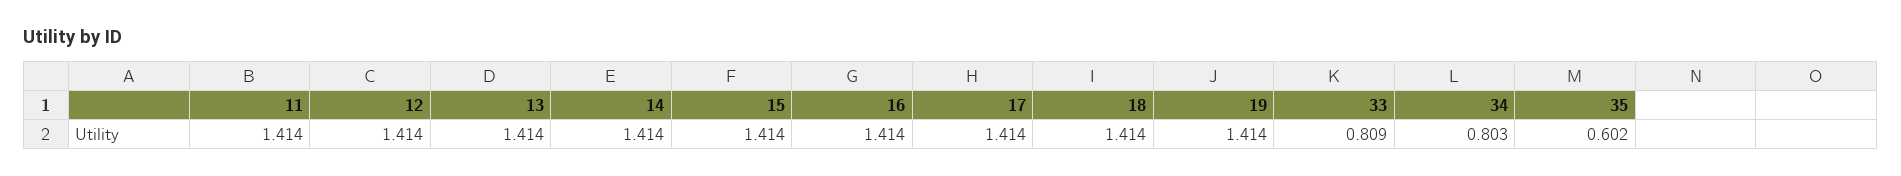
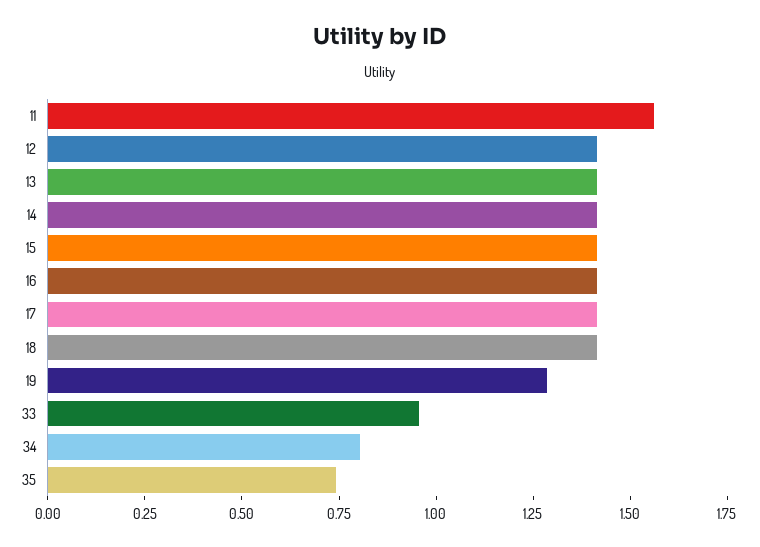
  {
-   "11": 1.414,
+   "11": 1.55,
    "12": 1.414,
    "13": 1.414,
    "14": 1.414,
    "15": 1.414,
    "16": 1.414,
    "17": 1.414,
    "18": 1.414,
-   "19": 1.414,
+   "19": 1.3,
-   "33": 0.809,
+   "33": 0.95,
    "34": 0.803,
-   "35": 0.602
+   "35": 0.75
  }

